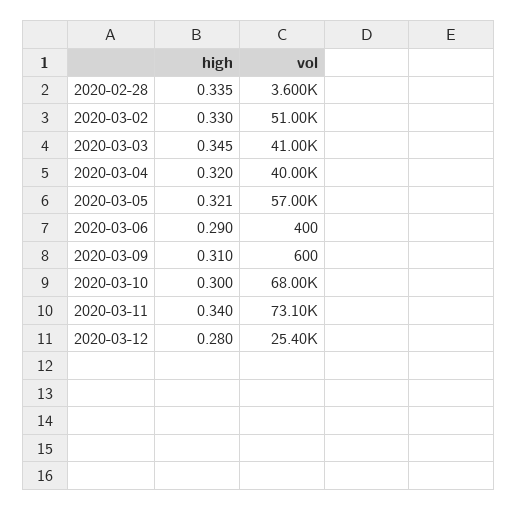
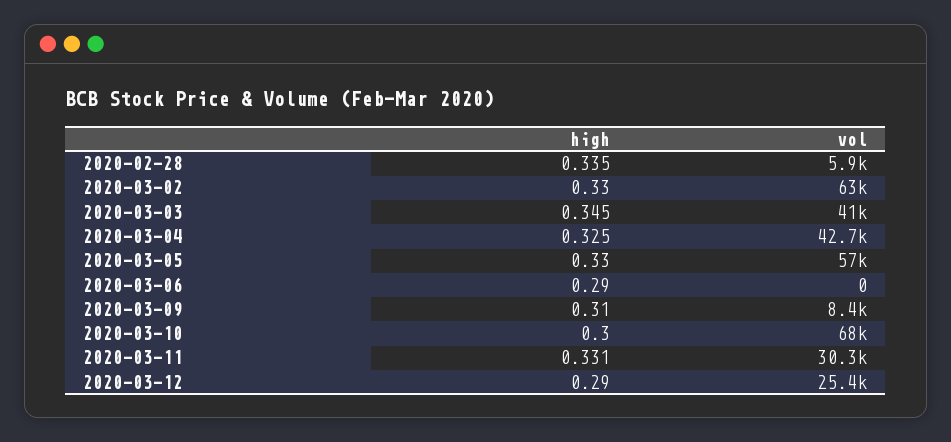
  {
    "high": {
      "2020-02-28": 0.335,
      "2020-03-02": 0.33,
      "2020-03-03": 0.345,
-     "2020-03-04": 0.32,
+     "2020-03-04": 0.325,
-     "2020-03-05": 0.321,
+     "2020-03-05": 0.33,
      "2020-03-06": 0.29,
      "2020-03-09": 0.31,
      "2020-03-10": 0.3,
-     "2020-03-11": 0.34,
+     "2020-03-11": 0.331,
-     "2020-03-12": 0.28
+     "2020-03-12": 0.29
    },
    "vol": {
-     "2020-02-28": 3600,
+     "2020-02-28": 5900,
-     "2020-03-02": 51000,
+     "2020-03-02": 63000,
      "2020-03-03": 41000,
-     "2020-03-04": 40000,
+     "2020-03-04": 42700,
      "2020-03-05": 57000,
-     "2020-03-06": 400,
+     "2020-03-06": 0,
-     "2020-03-09": 600,
+     "2020-03-09": 8400,
      "2020-03-10": 68000,
-     "2020-03-11": 73100,
+     "2020-03-11": 30300,
      "2020-03-12": 25400
    }
  }

